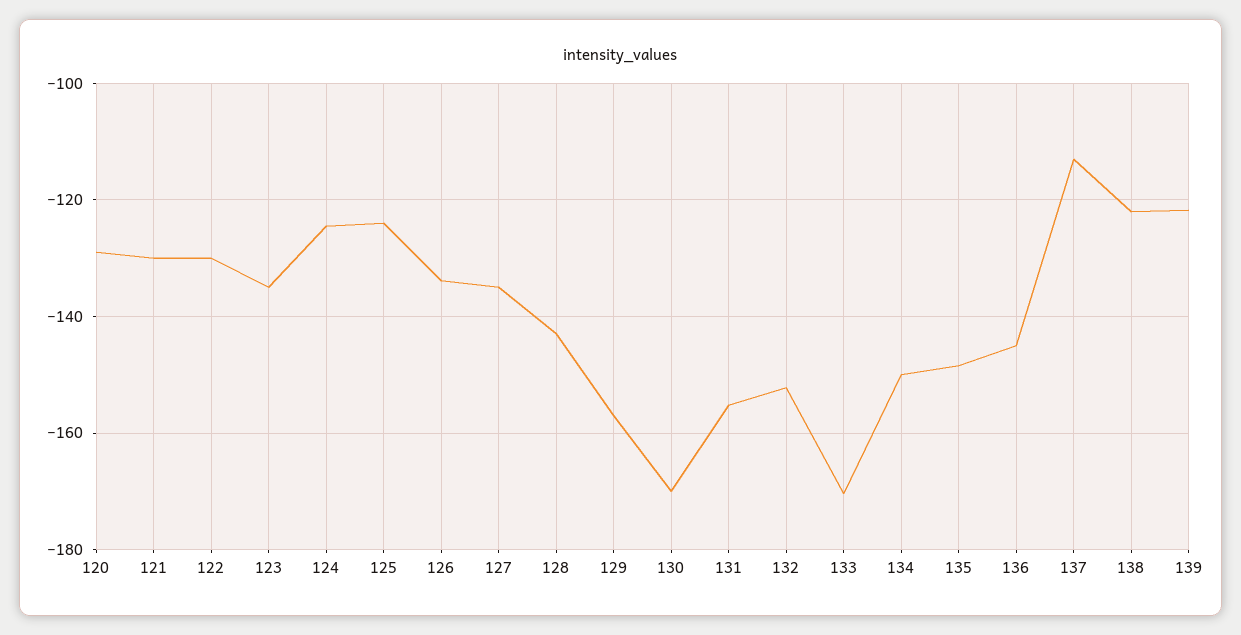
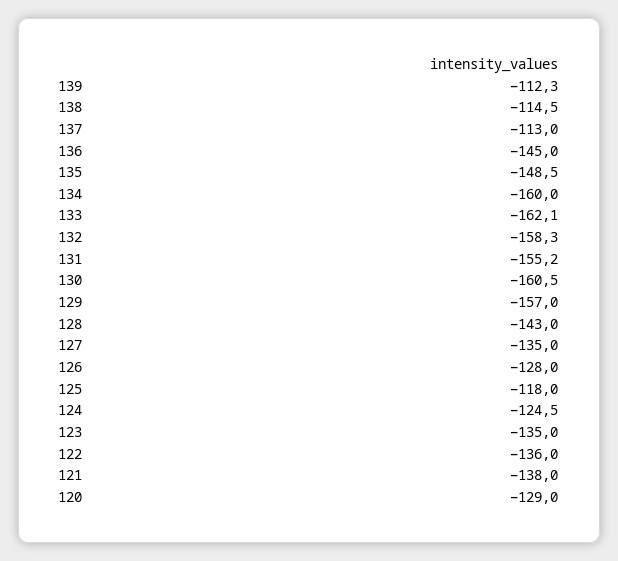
  {
    "120": -129,
-   "121": -130,
+   "121": -138,
-   "122": -130,
+   "122": -136,
    "123": -135,
    "124": -124.5,
-   "125": -124,
+   "125": -118,
-   "126": -134,
+   "126": -128,
    "127": -135,
    "128": -143,
    "129": -157,
-   "130": -170,
+   "130": -160.5,
    "131": -155.2,
-   "132": -152,
+   "132": -158.3,
-   "133": -170,
+   "133": -162.1,
-   "134": -150,
+   "134": -160,
    "135": -148.5,
    "136": -145,
    "137": -113,
-   "138": -122,
+   "138": -114.5,
-   "139": -122
+   "139": -112.3
  }

